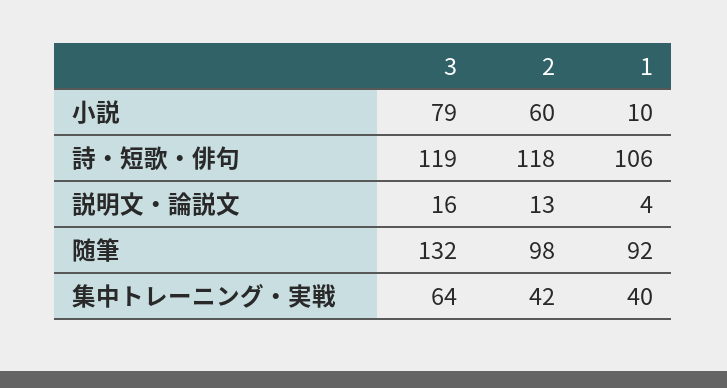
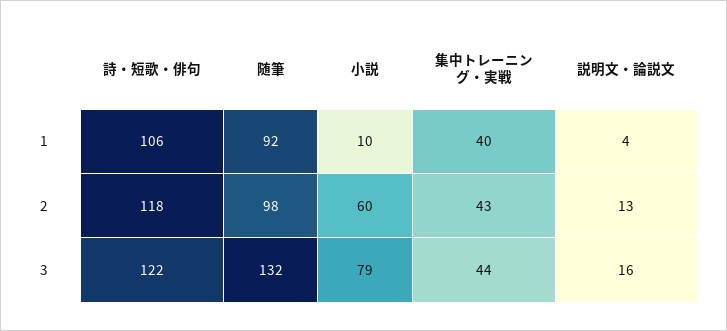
  {
    "3": {
      "小説": 79,
-     "詩・短歌・俳句": 119,
+     "詩・短歌・俳句": 122,
      "説明文・論説文": 16,
      "随筆": 132,
-     "集中トレーニング・実戦": 64
+     "集中トレーニング・実戦": 44
    },
    "2": {
      "小説": 60,
      "詩・短歌・俳句": 118,
      "説明文・論説文": 13,
      "随筆": 98,
-     "集中トレーニング・実戦": 42
+     "集中トレーニング・実戦": 43
    },
    "1": {
      "小説": 10,
      "詩・短歌・俳句": 106,
      "説明文・論説文": 4,
      "随筆": 92,
      "集中トレーニング・実戦": 40
    }
  }

